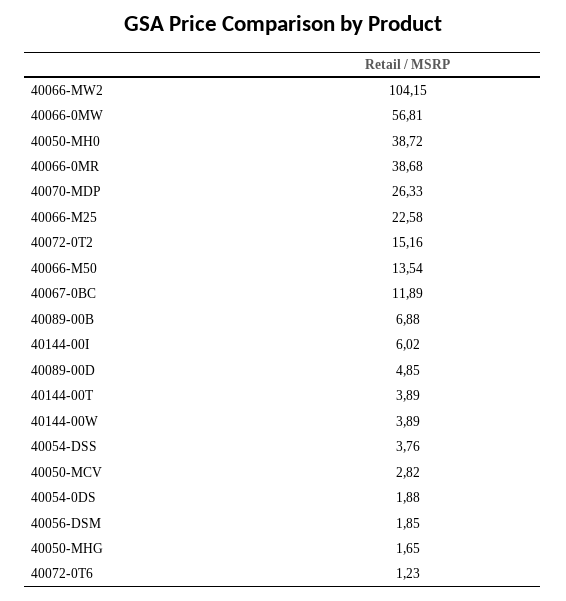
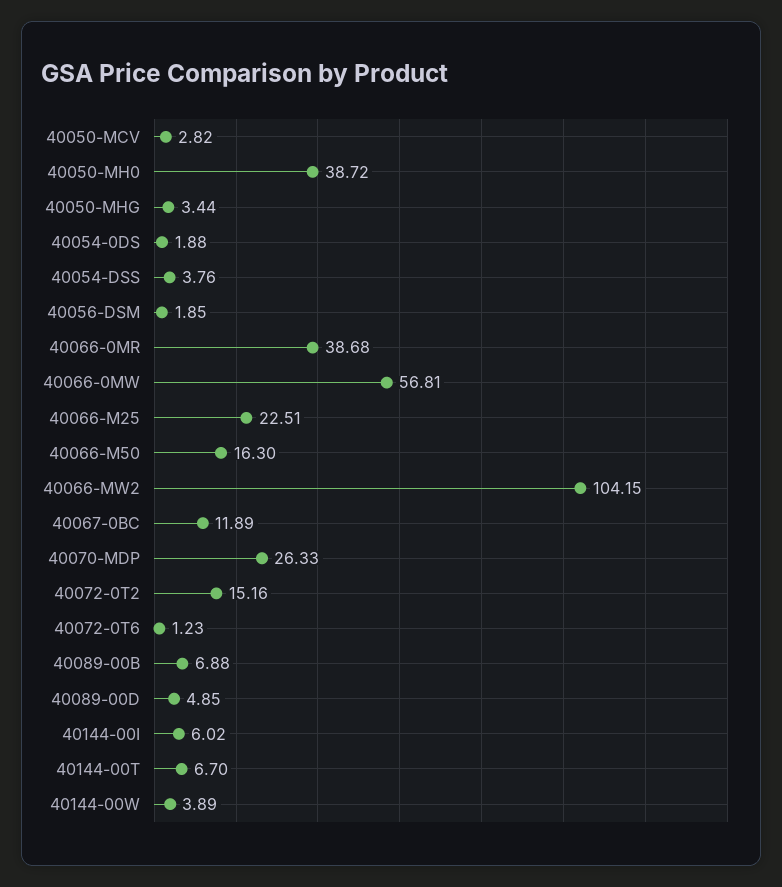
  {
    "40066-MW2": 104.15,
    "40066-0MW": 56.81,
    "40050-MH0": 38.72,
    "40066-0MR": 38.68,
    "40070-MDP": 26.33,
-   "40066-M25": 22.58,
+   "40066-M25": 22.51,
    "40072-0T2": 15.16,
-   "40066-M50": 13.54,
+   "40066-M50": 16.3,
    "40067-0BC": 11.89,
    "40089-00B": 6.88,
    "40144-00I": 6.02,
    "40089-00D": 4.85,
-   "40144-00T": 3.89,
+   "40144-00T": 6.7,
    "40144-00W": 3.89,
    "40054-DSS": 3.76,
    "40050-MCV": 2.82,
    "40054-0DS": 1.88,
    "40056-DSM": 1.85,
-   "40050-MHG": 1.65,
+   "40050-MHG": 3.44,
    "40072-0T6": 1.23
  }

